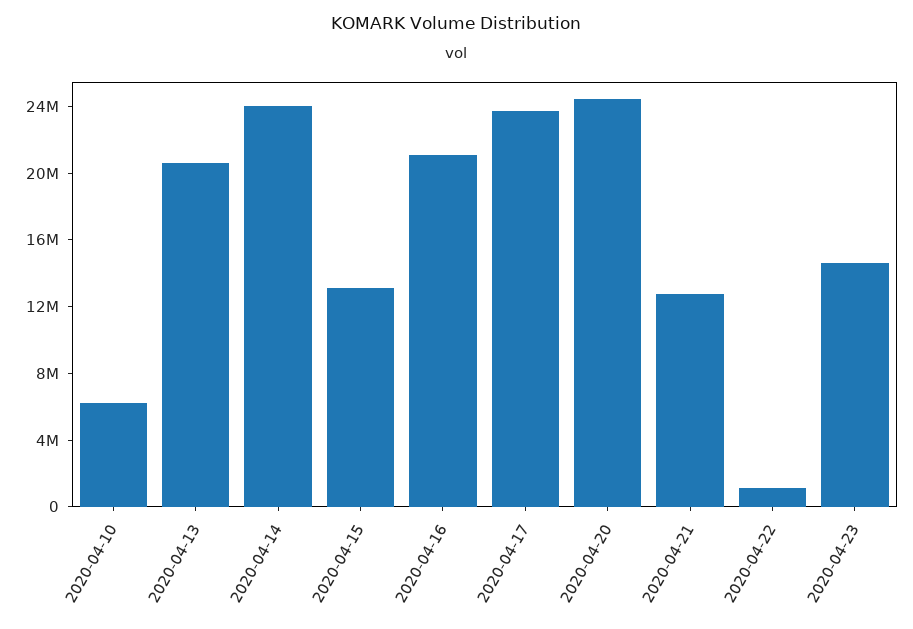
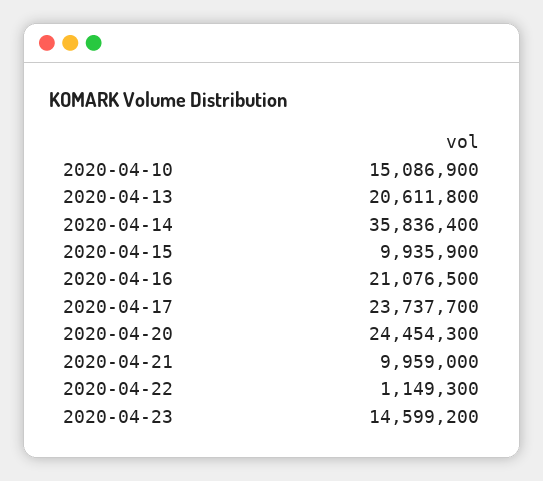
  {
-   "2020-04-10": 6000000,
+   "2020-04-10": 15086900,
    "2020-04-13": 20611800,
-   "2020-04-14": 24000000,
+   "2020-04-14": 35836400,
-   "2020-04-15": 13000000,
+   "2020-04-15": 9935900,
    "2020-04-16": 21076500,
    "2020-04-17": 23737700,
    "2020-04-20": 24454300,
-   "2020-04-21": 13000000,
+   "2020-04-21": 9959000,
    "2020-04-22": 1149300,
    "2020-04-23": 14599200
  }

